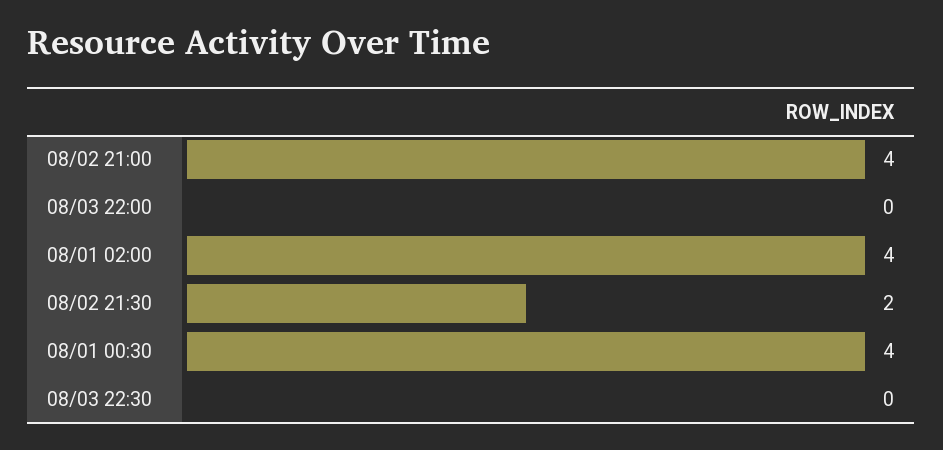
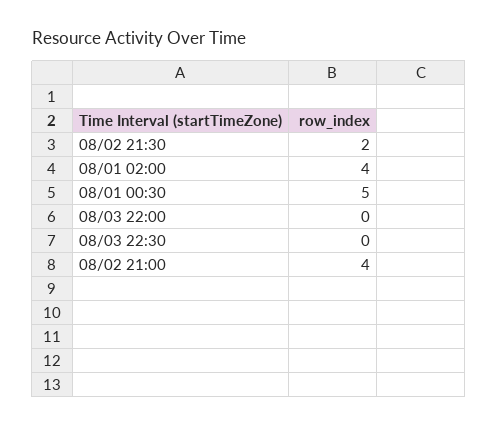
  {
    "08/02 21:00": 4,
    "08/03 22:00": 0,
    "08/01 02:00": 4,
    "08/02 21:30": 2,
-   "08/01 00:30": 4,
+   "08/01 00:30": 5,
    "08/03 22:30": 0
  }

